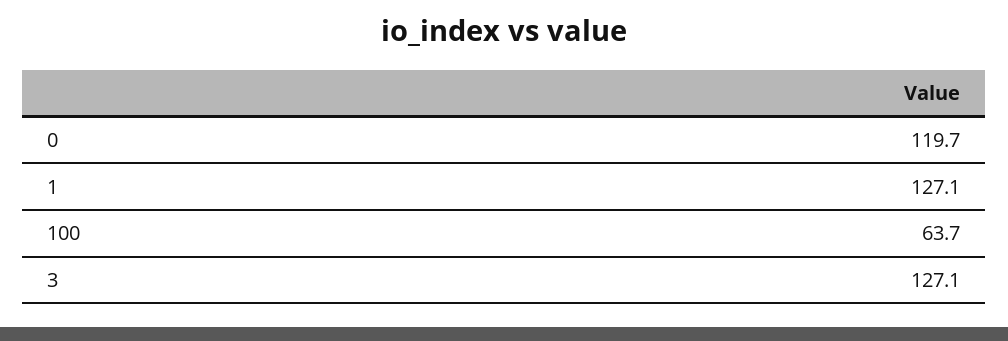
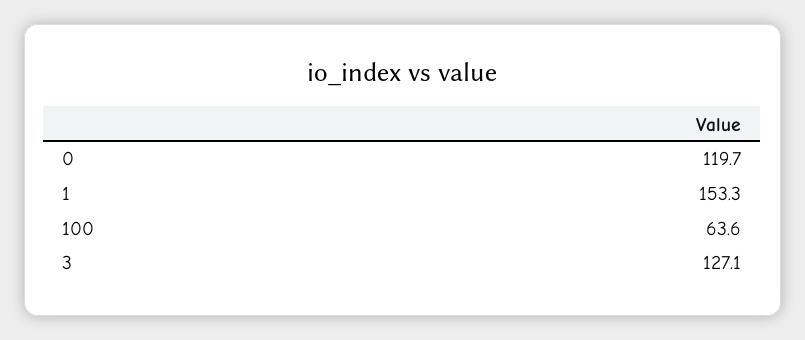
  {
    "0": 119.7,
-   "1": 127.1,
+   "1": 153.3,
-   "100": 63.7,
+   "100": 63.6,
    "3": 127.1
  }

